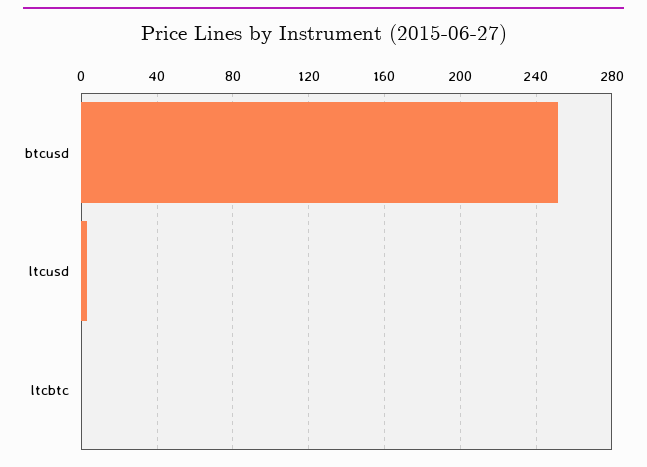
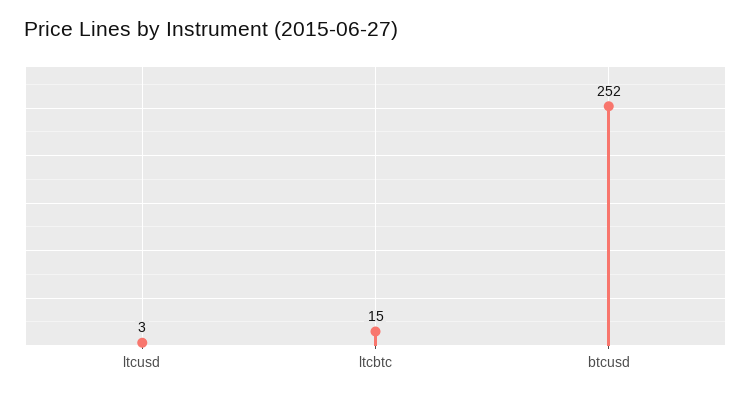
  {
    "btcusd": 252,
    "ltcusd": 3,
-   "ltcbtc": 0
+   "ltcbtc": 15
  }

